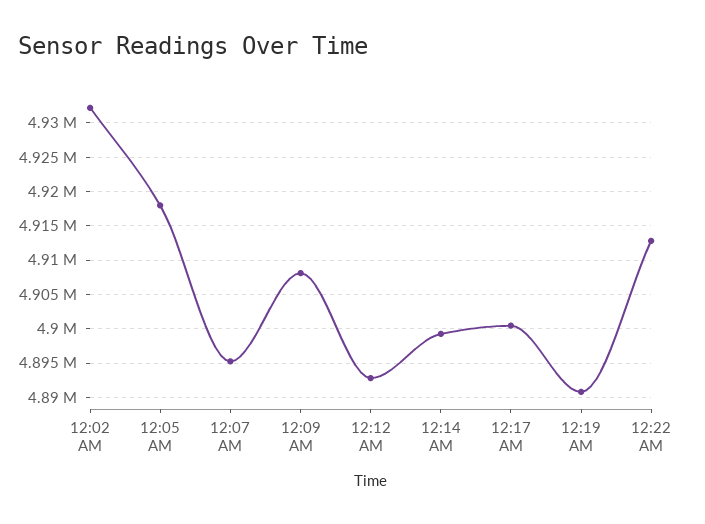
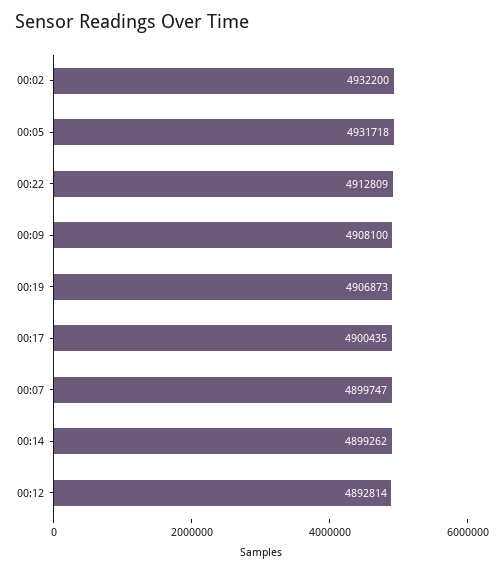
  {
    "12:02 AM": 4932200,
-   "12:05 AM": 4918000,
+   "12:05 AM": 4931718,
-   "12:07 AM": 4895000,
+   "12:07 AM": 4899747,
    "12:09 AM": 4908100,
    "12:12 AM": 4892814,
    "12:14 AM": 4899262,
    "12:17 AM": 4900435,
-   "12:19 AM": 4891000,
+   "12:19 AM": 4906873,
    "12:22 AM": 4912809
  }

